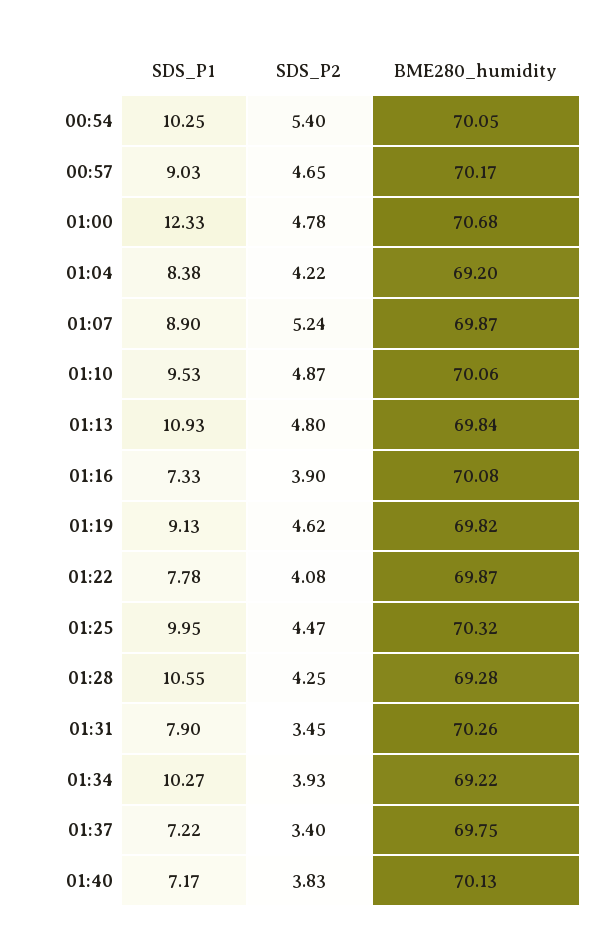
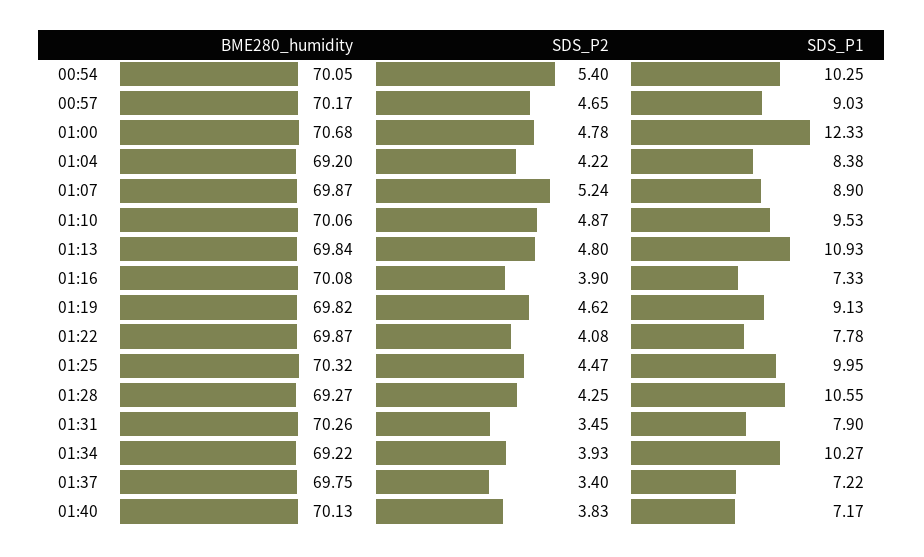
  {
    "SDS_P1": {
      "00:54": 10.25,
      "00:57": 9.03,
      "01:00": 12.33,
      "01:04": 8.38,
      "01:07": 8.9,
      "01:10": 9.53,
      "01:13": 10.93,
      "01:16": 7.33,
      "01:19": 9.13,
      "01:22": 7.78,
      "01:25": 9.95,
      "01:28": 10.55,
      "01:31": 7.9,
      "01:34": 10.27,
      "01:37": 7.22,
      "01:40": 7.17
    },
    "SDS_P2": {
      "00:54": 5.4,
      "00:57": 4.65,
      "01:00": 4.78,
      "01:04": 4.22,
      "01:07": 5.24,
      "01:10": 4.87,
      "01:13": 4.8,
      "01:16": 3.9,
      "01:19": 4.62,
      "01:22": 4.08,
      "01:25": 4.47,
      "01:28": 4.25,
      "01:31": 3.45,
      "01:34": 3.93,
      "01:37": 3.4,
      "01:40": 3.83
    },
    "BME280_humidity": {
      "00:54": 70.05,
      "00:57": 70.17,
      "01:00": 70.68,
      "01:04": 69.2,
      "01:07": 69.87,
      "01:10": 70.06,
      "01:13": 69.84,
      "01:16": 70.08,
      "01:19": 69.82,
      "01:22": 69.87,
      "01:25": 70.32,
-     "01:28": 69.28,
+     "01:28": 69.27,
      "01:31": 70.26,
      "01:34": 69.22,
      "01:37": 69.75,
      "01:40": 70.13
    }
  }

